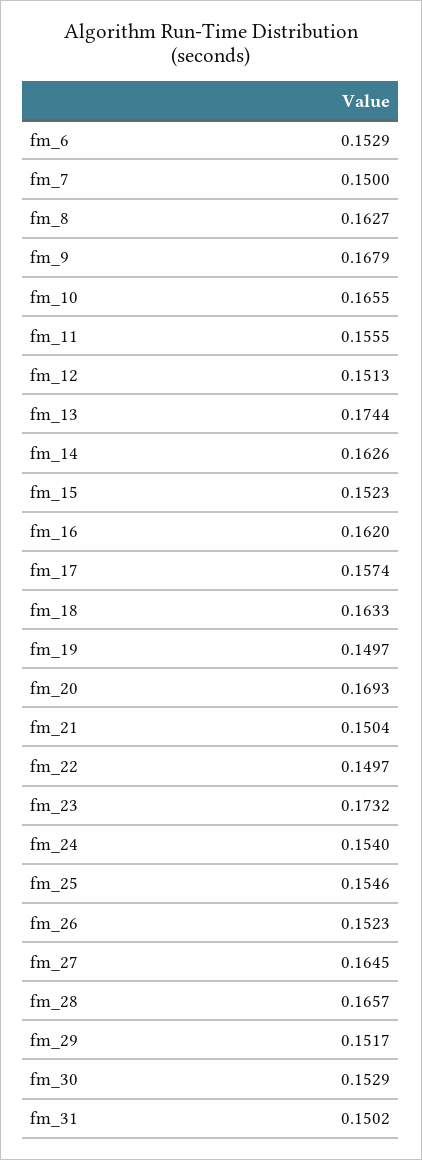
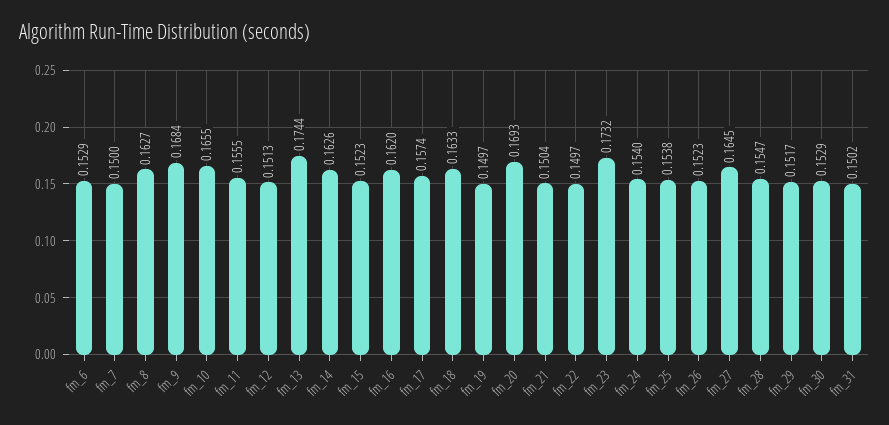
  {
    "fm_6": 0.1529,
    "fm_7": 0.15,
    "fm_8": 0.1627,
-   "fm_9": 0.1679,
+   "fm_9": 0.1684,
    "fm_10": 0.1655,
    "fm_11": 0.1555,
    "fm_12": 0.1513,
    "fm_13": 0.1744,
    "fm_14": 0.1626,
    "fm_15": 0.1523,
    "fm_16": 0.162,
    "fm_17": 0.1574,
    "fm_18": 0.1633,
    "fm_19": 0.1497,
    "fm_20": 0.1693,
    "fm_21": 0.1504,
    "fm_22": 0.1497,
    "fm_23": 0.1732,
    "fm_24": 0.154,
-   "fm_25": 0.1546,
+   "fm_25": 0.1538,
    "fm_26": 0.1523,
    "fm_27": 0.1645,
-   "fm_28": 0.1657,
+   "fm_28": 0.1547,
    "fm_29": 0.1517,
    "fm_30": 0.1529,
    "fm_31": 0.1502
  }

